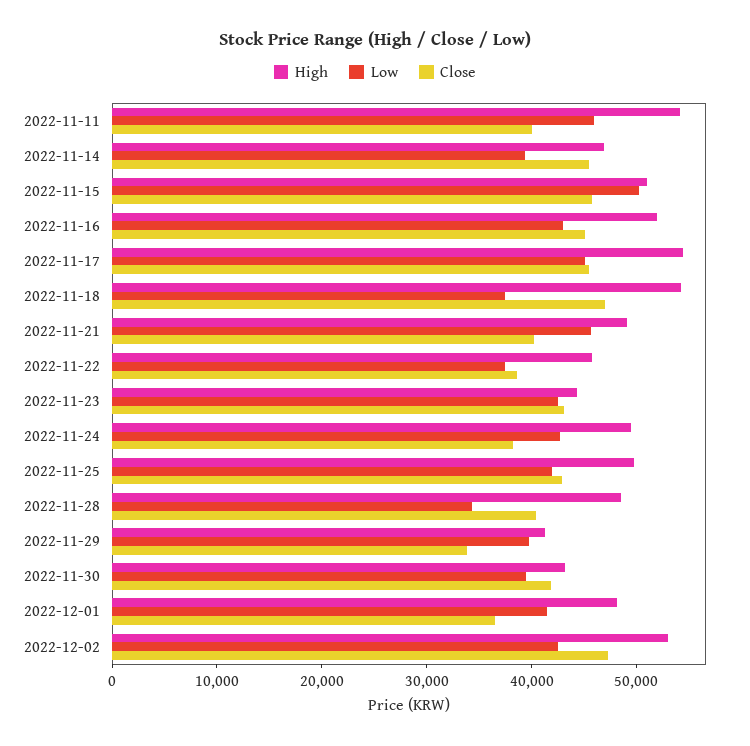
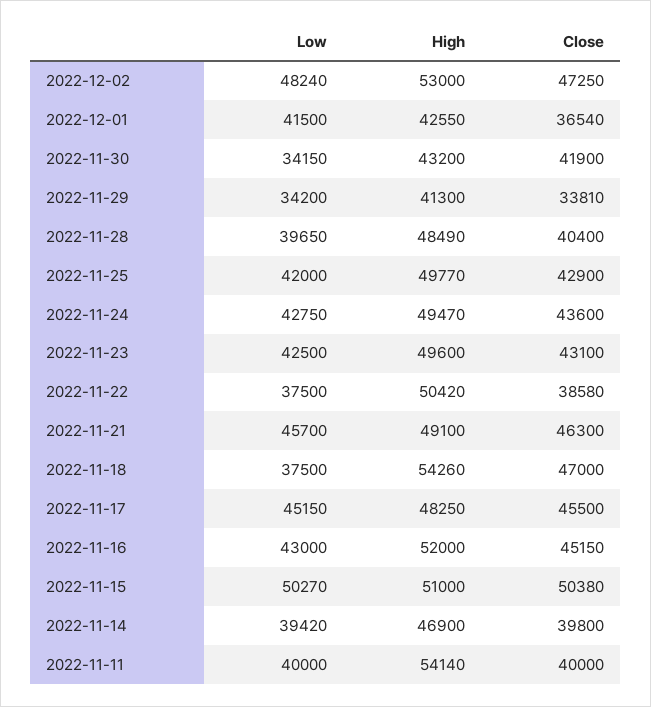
  {
    "High": {
      "2022-11-11": 54140,
      "2022-11-14": 46900,
      "2022-11-15": 51000,
      "2022-11-16": 52000,
-     "2022-11-17": 54000,
+     "2022-11-17": 48250,
      "2022-11-18": 54260,
      "2022-11-21": 49100,
-     "2022-11-22": 46000,
+     "2022-11-22": 50420,
-     "2022-11-23": 44000,
+     "2022-11-23": 49600,
      "2022-11-24": 49470,
      "2022-11-25": 49770,
      "2022-11-28": 48490,
      "2022-11-29": 41300,
      "2022-11-30": 43200,
-     "2022-12-01": 48000,
+     "2022-12-01": 42550,
      "2022-12-02": 53000
    },
    "Low": {
-     "2022-11-11": 46000,
+     "2022-11-11": 40000,
      "2022-11-14": 39420,
      "2022-11-15": 50270,
      "2022-11-16": 43000,
      "2022-11-17": 45150,
      "2022-11-18": 37500,
      "2022-11-21": 45700,
      "2022-11-22": 37500,
      "2022-11-23": 42500,
      "2022-11-24": 42750,
      "2022-11-25": 42000,
-     "2022-11-28": 34000,
+     "2022-11-28": 39650,
-     "2022-11-29": 40000,
+     "2022-11-29": 34200,
-     "2022-11-30": 40000,
+     "2022-11-30": 34150,
      "2022-12-01": 41500,
-     "2022-12-02": 42000
+     "2022-12-02": 48240
    },
    "Close": {
      "2022-11-11": 40000,
-     "2022-11-14": 46000,
+     "2022-11-14": 39800,
-     "2022-11-15": 46000,
+     "2022-11-15": 50380,
      "2022-11-16": 45150,
      "2022-11-17": 45500,
      "2022-11-18": 47000,
-     "2022-11-21": 40000,
+     "2022-11-21": 46300,
      "2022-11-22": 38580,
      "2022-11-23": 43100,
-     "2022-11-24": 38000,
+     "2022-11-24": 43600,
      "2022-11-25": 42900,
      "2022-11-28": 40400,
      "2022-11-29": 33810,
      "2022-11-30": 41900,
      "2022-12-01": 36540,
      "2022-12-02": 47250
    }
  }

